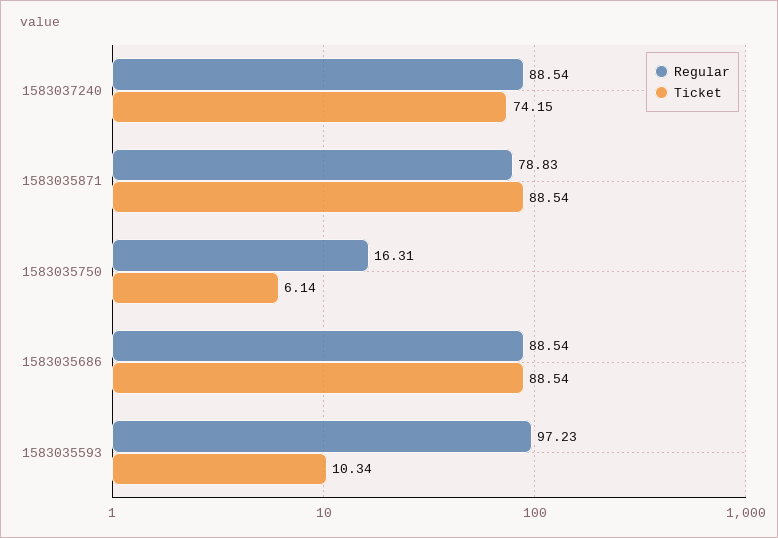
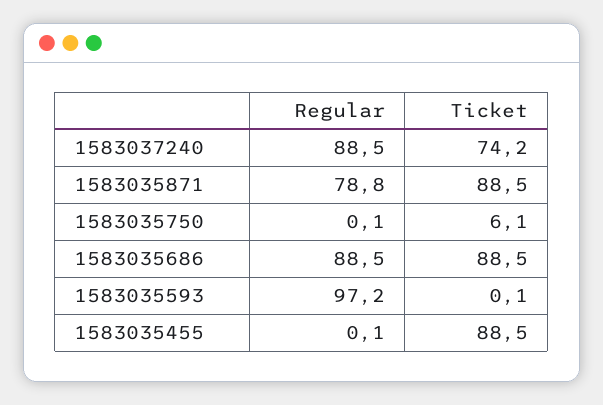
  {
    "Regular": {
      "1583037240": 88.54,
      "1583035871": 78.83,
-     "1583035750": 16.31,
+     "1583035750": 0.1,
      "1583035686": 88.54,
-     "1583035593": 97.23
+     "1583035593": 97.23,
+     "1583035455": 0.1
    },
    "Ticket": {
      "1583037240": 74.15,
      "1583035871": 88.54,
      "1583035750": 6.14,
      "1583035686": 88.54,
-     "1583035593": 10.34
+     "1583035593": 0.1,
+     "1583035455": 88.5
    }
  }

